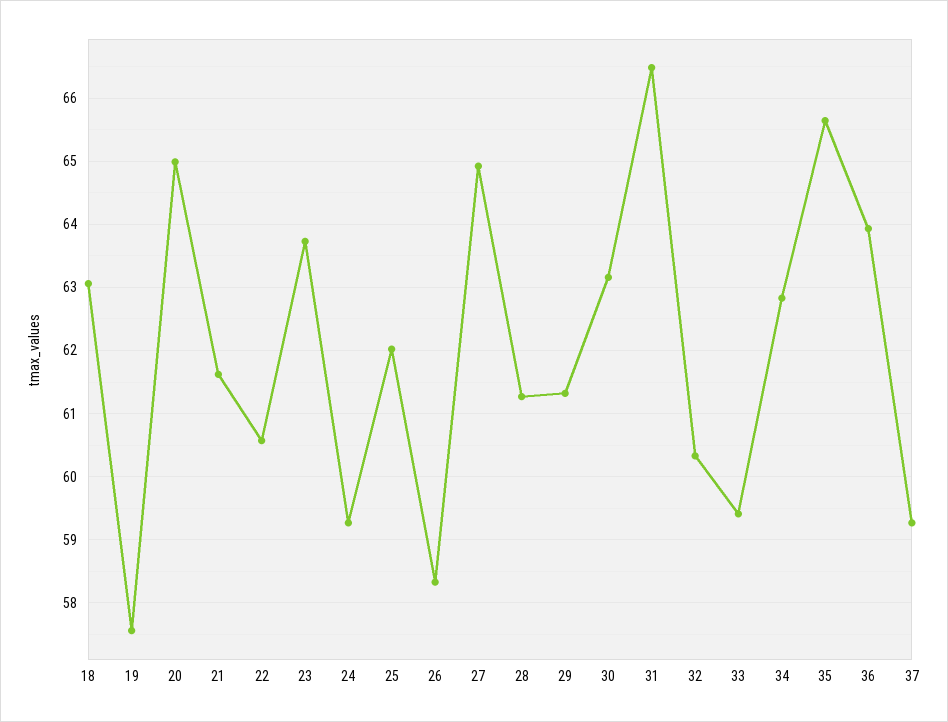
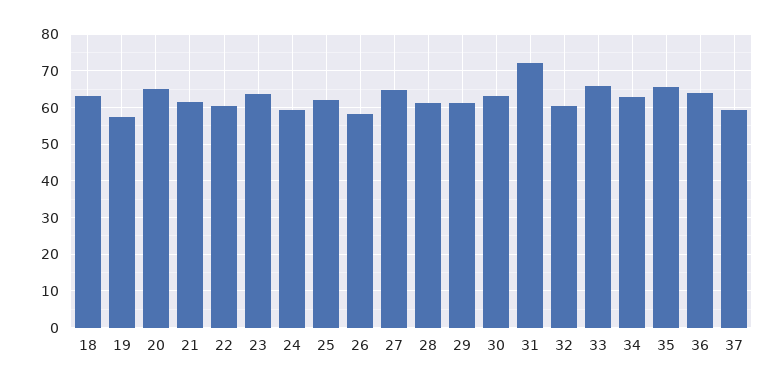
  {
    "18": 63.1,
    "19": 57.6,
    "20": 65,
    "21": 61.6,
    "22": 60.6,
    "23": 63.7,
    "24": 59.3,
    "25": 62,
    "26": 58.3,
    "27": 64.9,
    "28": 61.3,
    "29": 61.3,
    "30": 63.2,
-   "31": 66.5,
+   "31": 72,
    "32": 60.3,
-   "33": 59.4,
+   "33": 66,
    "34": 62.8,
    "35": 65.6,
    "36": 63.9,
    "37": 59.3
  }

